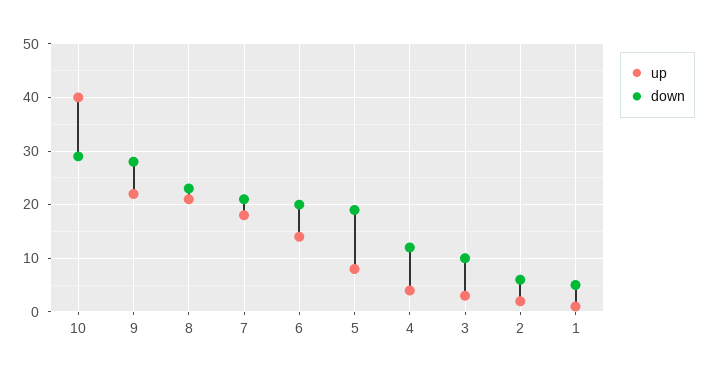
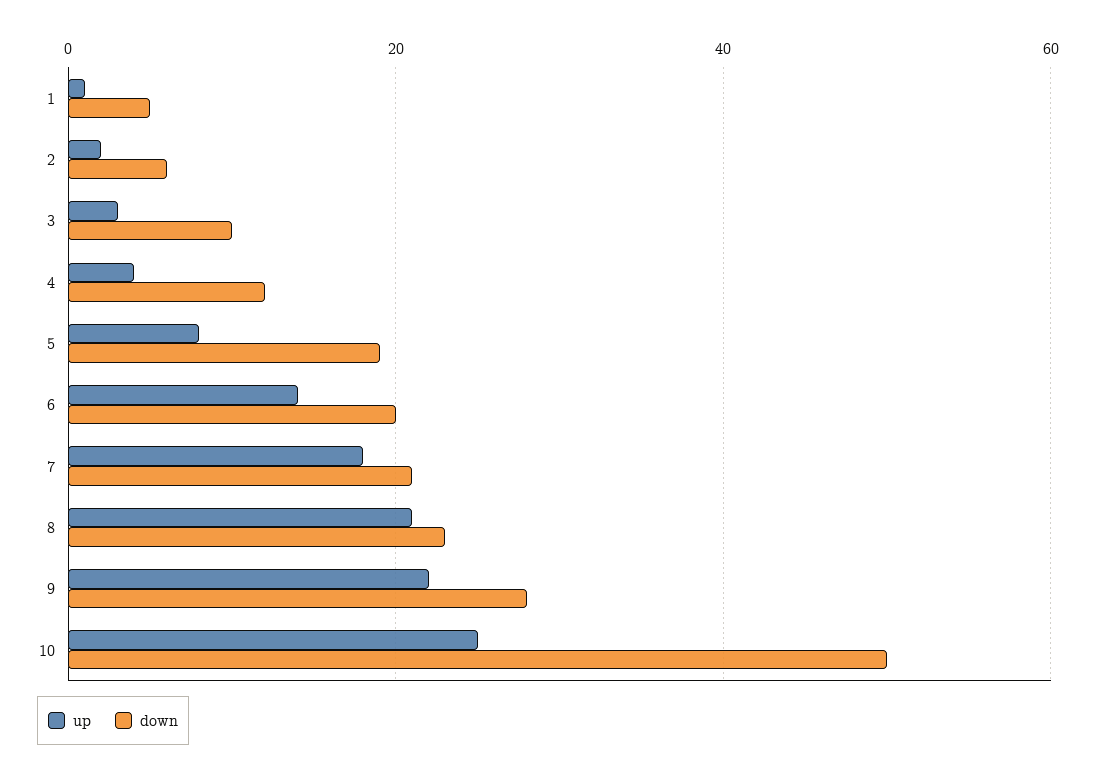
  {
    "up": {
-     "10": 40,
+     "10": 25,
      "9": 20,
      "8": 20,
      "7": 20,
      "6": 15,
      "5": 10,
      "4": 5,
      "3": 5,
      "2": 0,
      "1": 0
    },
    "down": {
-     "10": 30,
+     "10": 50,
      "9": 30,
      "8": 25,
      "7": 20,
      "6": 20,
      "5": 20,
      "4": 10,
      "3": 10,
      "2": 5,
      "1": 5
    }
  }

